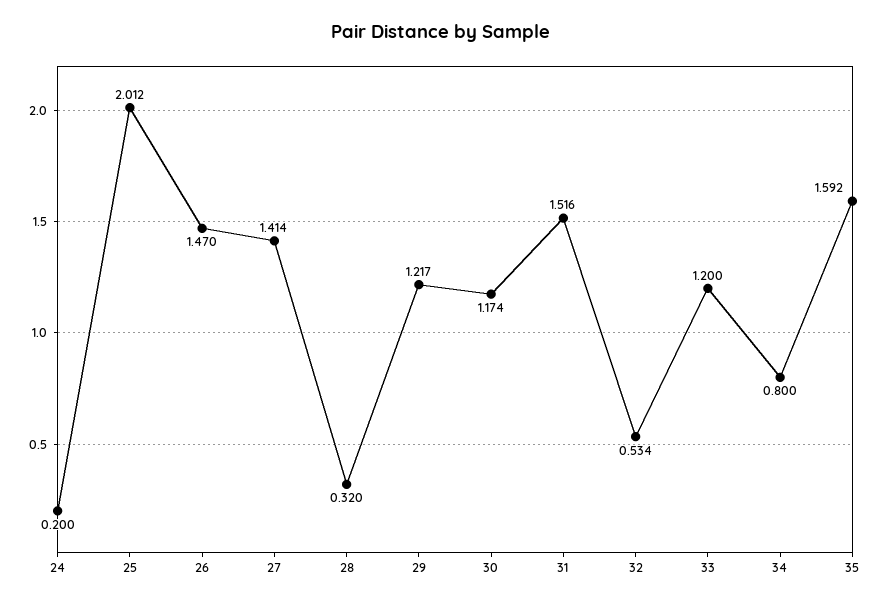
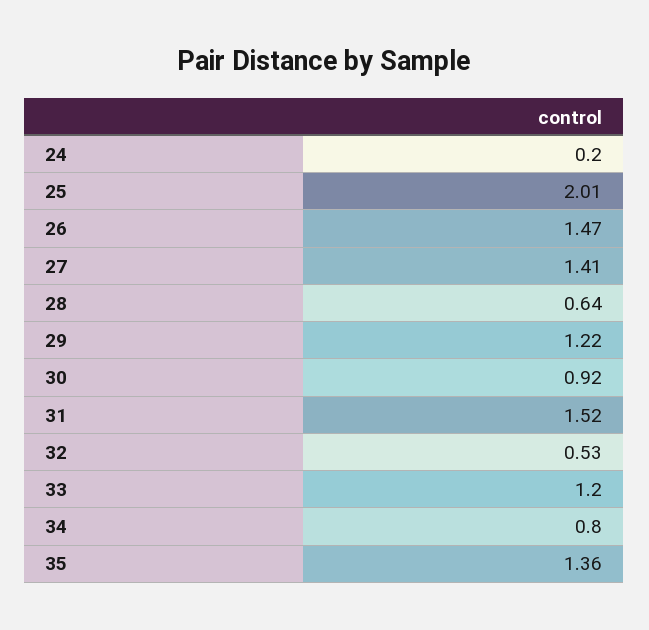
  {
    "24": 0.2,
    "25": 2.012,
    "26": 1.47,
    "27": 1.414,
-   "28": 0.32,
+   "28": 0.64,
    "29": 1.217,
-   "30": 1.174,
+   "30": 0.92,
    "31": 1.516,
    "32": 0.534,
    "33": 1.2,
    "34": 0.8,
-   "35": 1.592
+   "35": 1.36
  }

